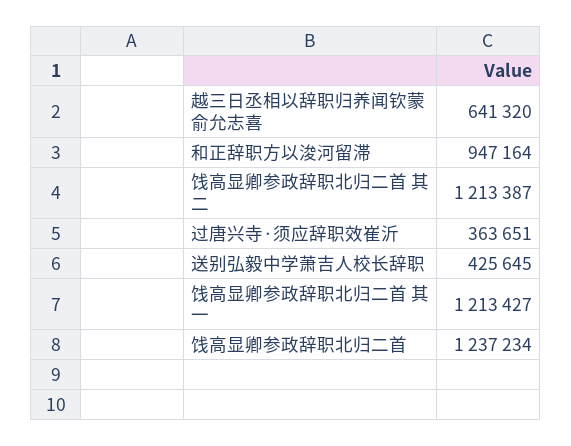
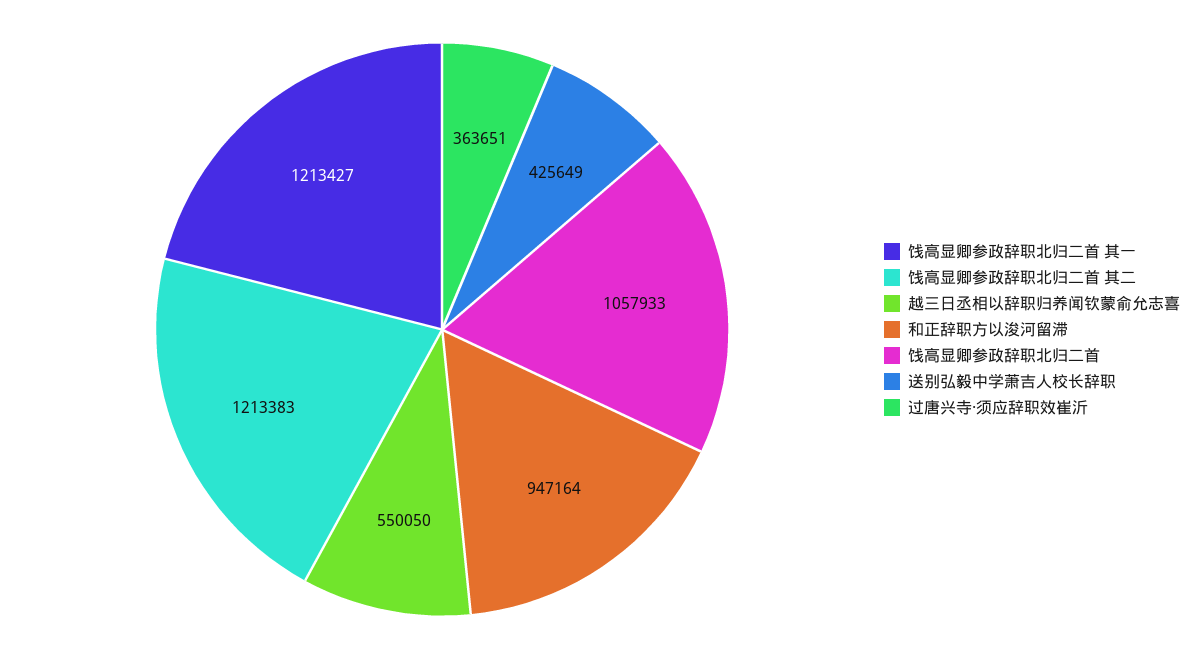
  {
-   "越三日丞相以辞职归养闻钦蒙俞允志喜": 641320,
+   "越三日丞相以辞职归养闻钦蒙俞允志喜": 550050,
    "和正辞职方以浚河留滞": 947164,
-   "饯高显卿参政辞职北归二首 其二": 1213387,
+   "饯高显卿参政辞职北归二首 其二": 1213383,
    "过唐兴寺·须应辞职效崔沂": 363651,
-   "送别弘毅中学萧吉人校长辞职": 425645,
+   "送别弘毅中学萧吉人校长辞职": 425649,
    "饯高显卿参政辞职北归二首 其一": 1213427,
-   "饯高显卿参政辞职北归二首": 1237234
+   "饯高显卿参政辞职北归二首": 1057933
  }

